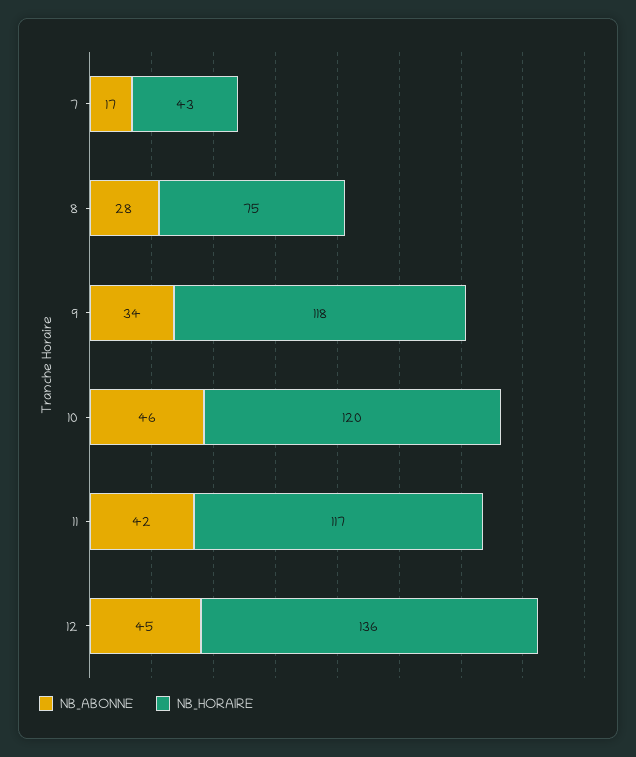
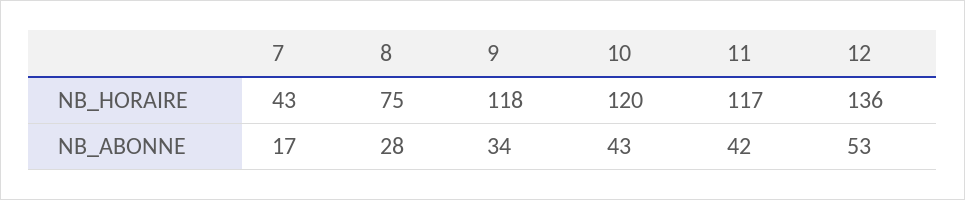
  {
    "NB_ABONNE": {
      "7": 17,
      "8": 28,
      "9": 34,
-     "10": 46,
+     "10": 43,
      "11": 42,
-     "12": 45
+     "12": 53
    },
    "NB_HORAIRE": {
      "7": 43,
      "8": 75,
      "9": 118,
      "10": 120,
      "11": 117,
      "12": 136
    }
  }

